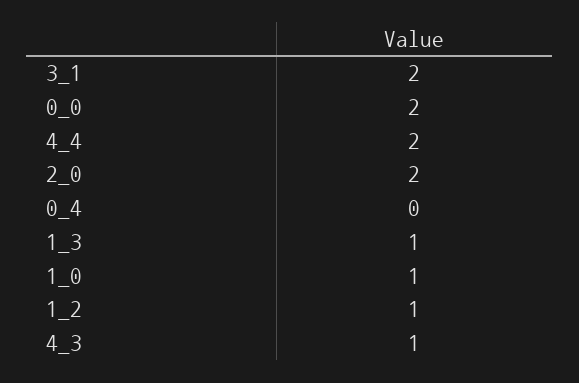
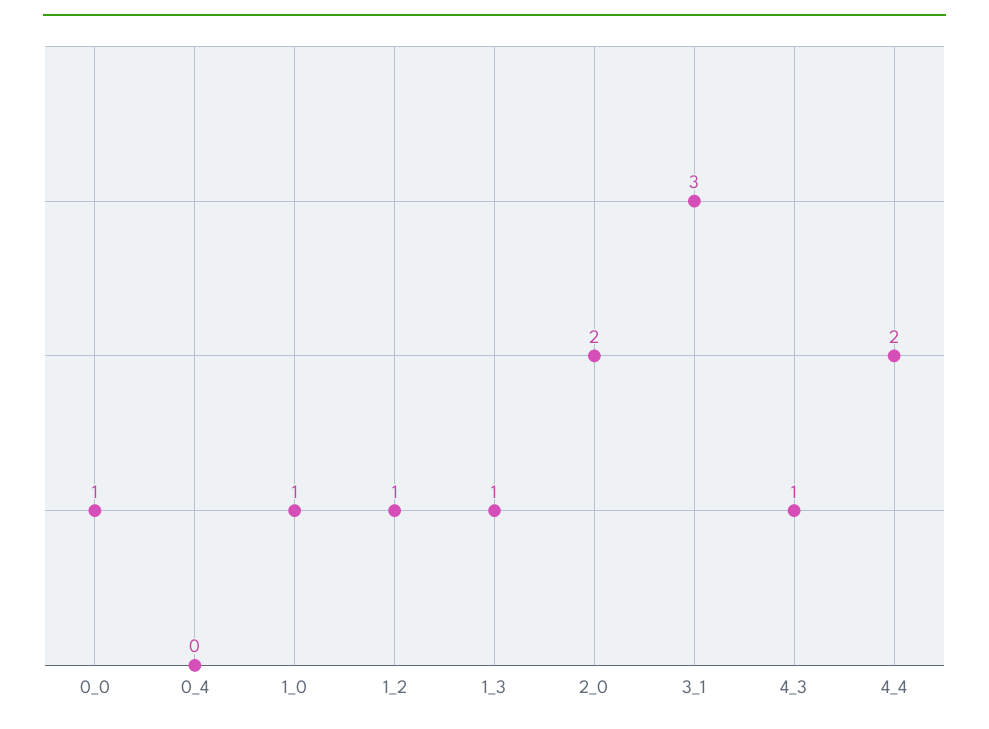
  {
-   "3_1": 2,
+   "3_1": 3,
-   "0_0": 2,
+   "0_0": 1,
    "4_4": 2,
    "2_0": 2,
    "0_4": 0,
    "1_3": 1,
    "1_0": 1,
    "1_2": 1,
    "4_3": 1
  }

